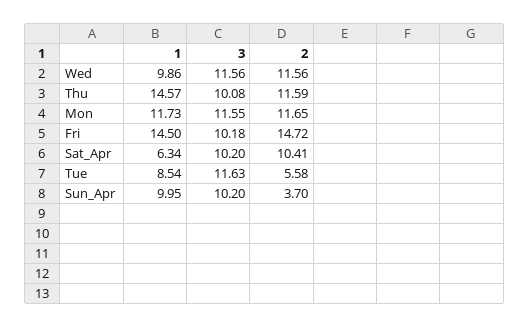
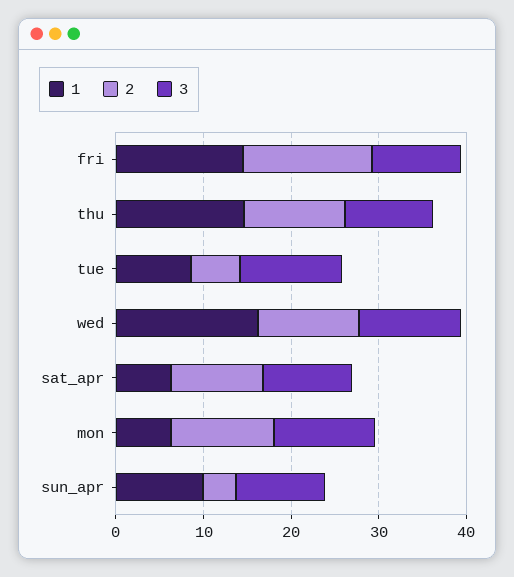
  {
    "1": {
-     "Wed": 9.86,
+     "Wed": 16,
      "Thu": 14.57,
-     "Mon": 11.73,
+     "Mon": 6,
      "Fri": 14.5,
      "Sat_Apr": 6.34,
      "Tue": 8.54,
      "Sun_Apr": 9.95
    },
    "3": {
      "Wed": 11.56,
      "Thu": 10.08,
      "Mon": 11.55,
      "Fri": 10.18,
      "Sat_Apr": 10.2,
      "Tue": 11.63,
      "Sun_Apr": 10.2
    },
    "2": {
      "Wed": 11.56,
      "Thu": 11.59,
      "Mon": 11.65,
      "Fri": 14.72,
      "Sat_Apr": 10.41,
      "Tue": 5.58,
      "Sun_Apr": 3.7
    }
  }

